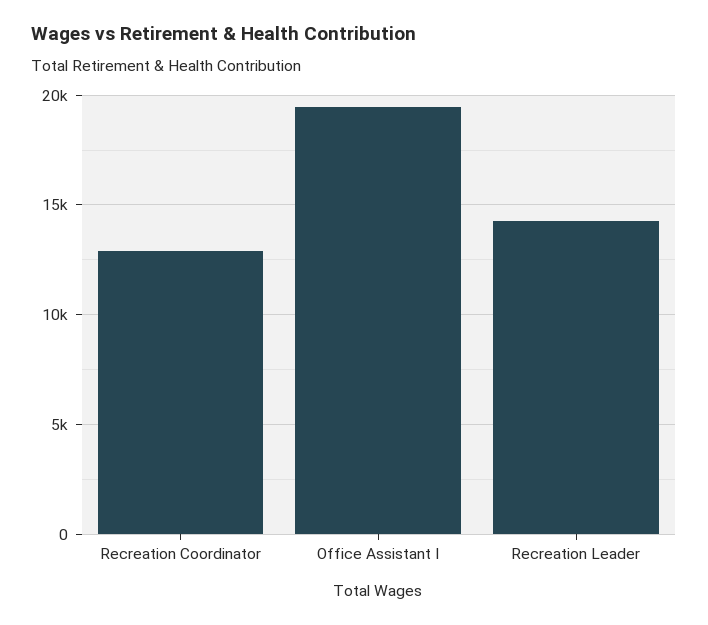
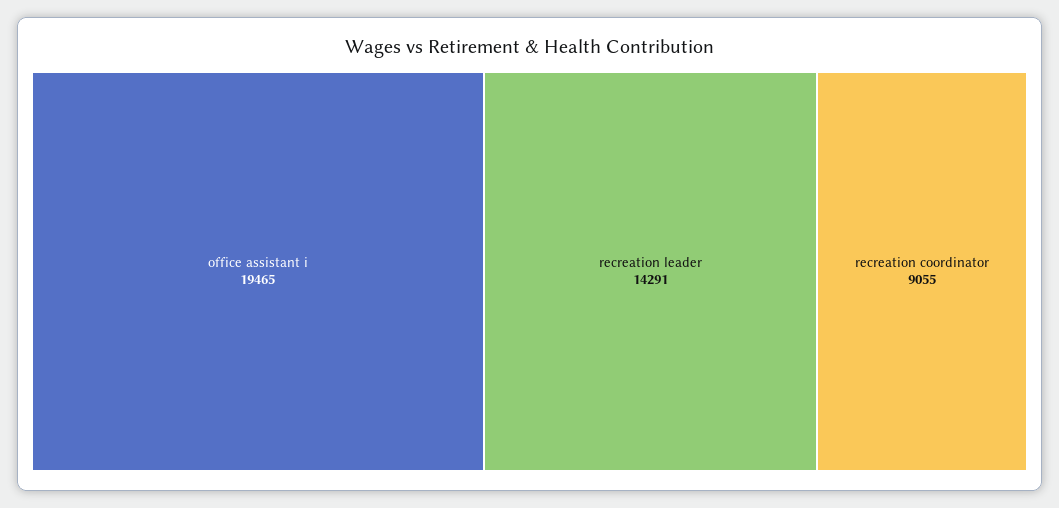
  {
-   "Recreation Coordinator": 13000,
+   "Recreation Coordinator": 9055,
    "Office Assistant I": 19465,
    "Recreation Leader": 14291
  }

